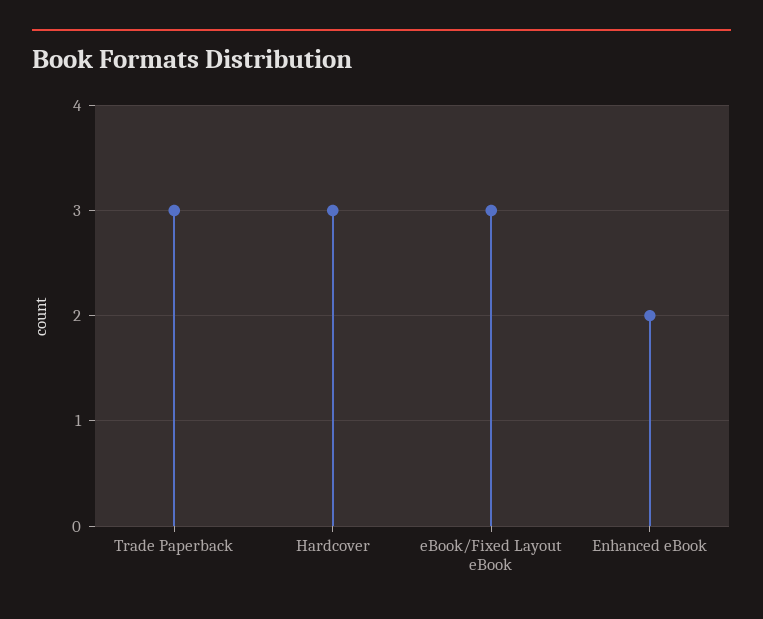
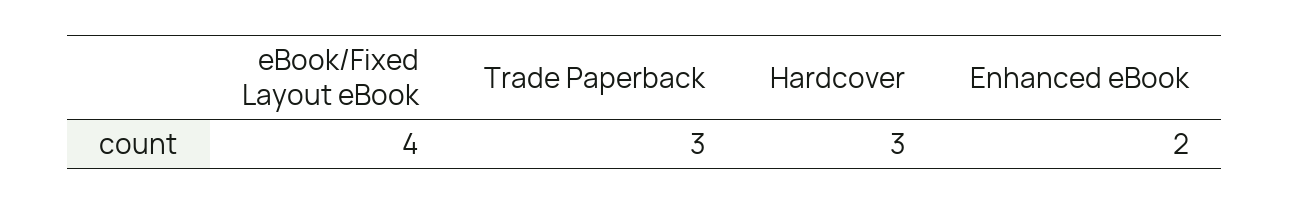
  {
    "Trade Paperback": 3,
    "Hardcover": 3,
-   "eBook/Fixed Layout eBook": 3,
+   "eBook/Fixed Layout eBook": 4,
    "Enhanced eBook": 2
  }

